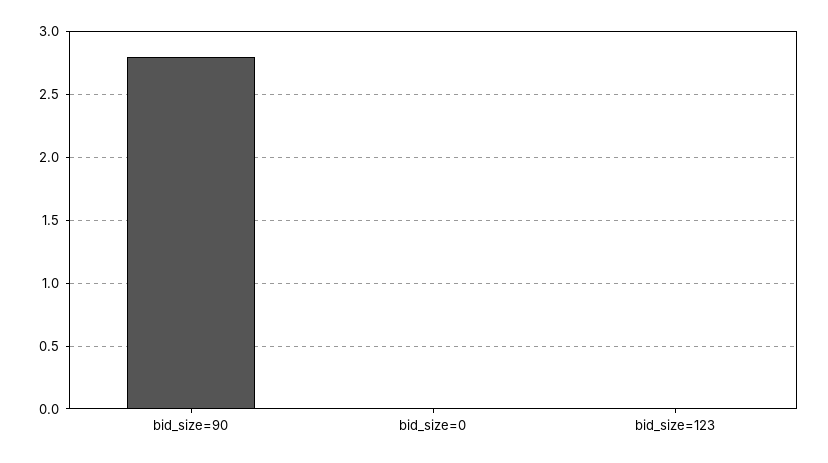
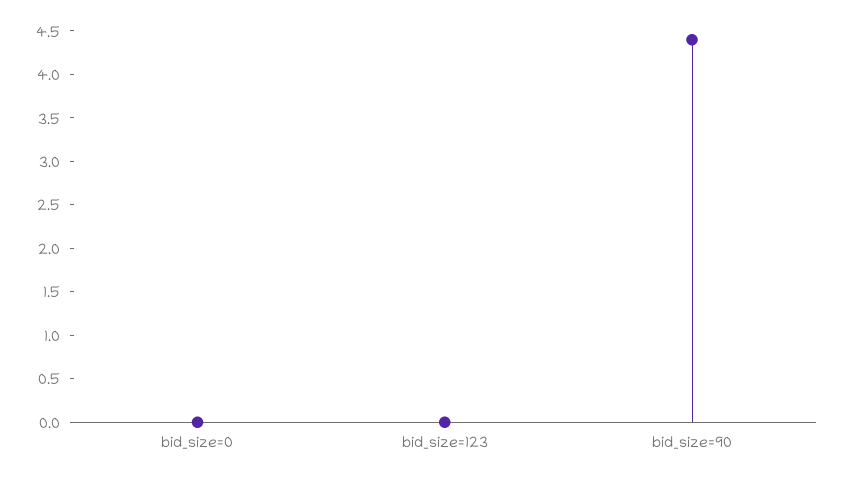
  {
-   "bid_size=90": 2.8,
+   "bid_size=90": 4.4,
    "bid_size=0": 0,
    "bid_size=123": 0
  }

